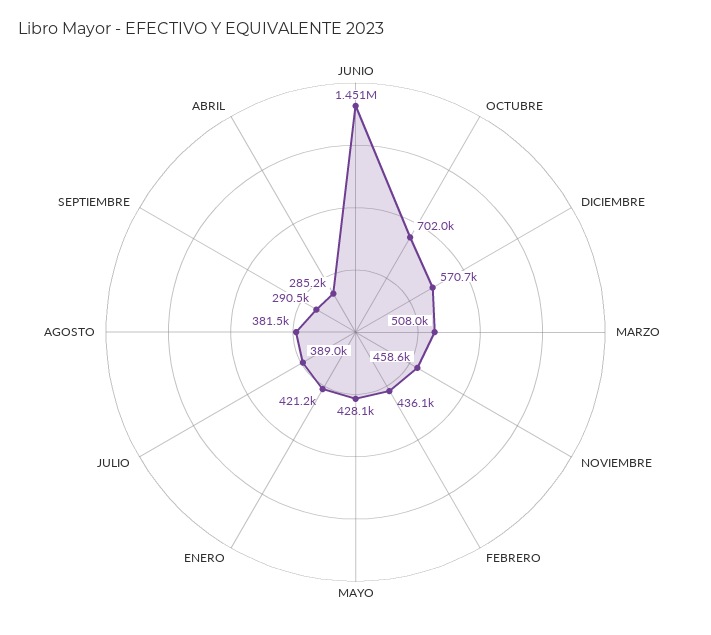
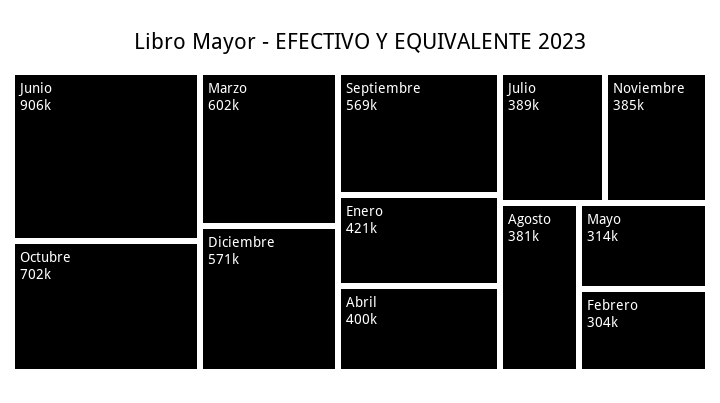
  {
-   "JUNIO": 1451000,
+   "JUNIO": 906000,
    "OCTUBRE": 702000,
    "DICIEMBRE": 570700,
-   "MARZO": 508000,
+   "MARZO": 602000,
-   "NOVIEMBRE": 458600,
+   "NOVIEMBRE": 385000,
-   "FEBRERO": 436100,
+   "FEBRERO": 304000,
-   "MAYO": 428100,
+   "MAYO": 314000,
    "ENERO": 421200,
    "JULIO": 389000,
    "AGOSTO": 381500,
-   "SEPTIEMBRE": 290500,
+   "SEPTIEMBRE": 569000,
-   "ABRIL": 285200
+   "ABRIL": 400000
  }

